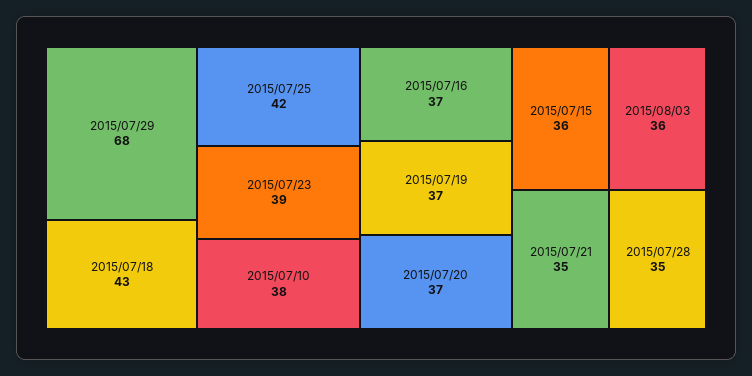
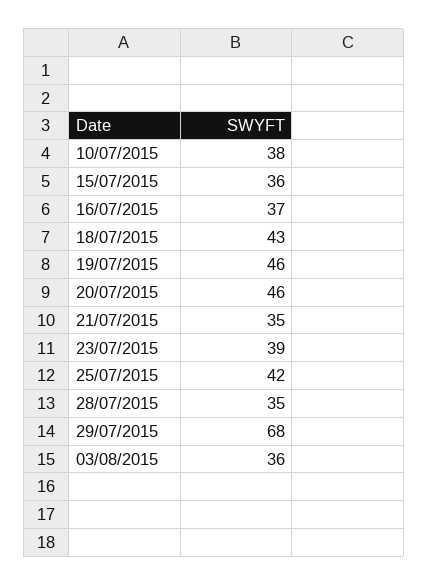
  {
    "2015/07/29": 68,
    "2015/07/18": 43,
    "2015/07/25": 42,
    "2015/07/23": 39,
    "2015/07/10": 38,
    "2015/07/16": 37,
-   "2015/07/19": 37,
+   "2015/07/19": 46,
-   "2015/07/20": 37,
+   "2015/07/20": 46,
    "2015/07/15": 36,
    "2015/08/03": 36,
    "2015/07/21": 35,
    "2015/07/28": 35
  }

